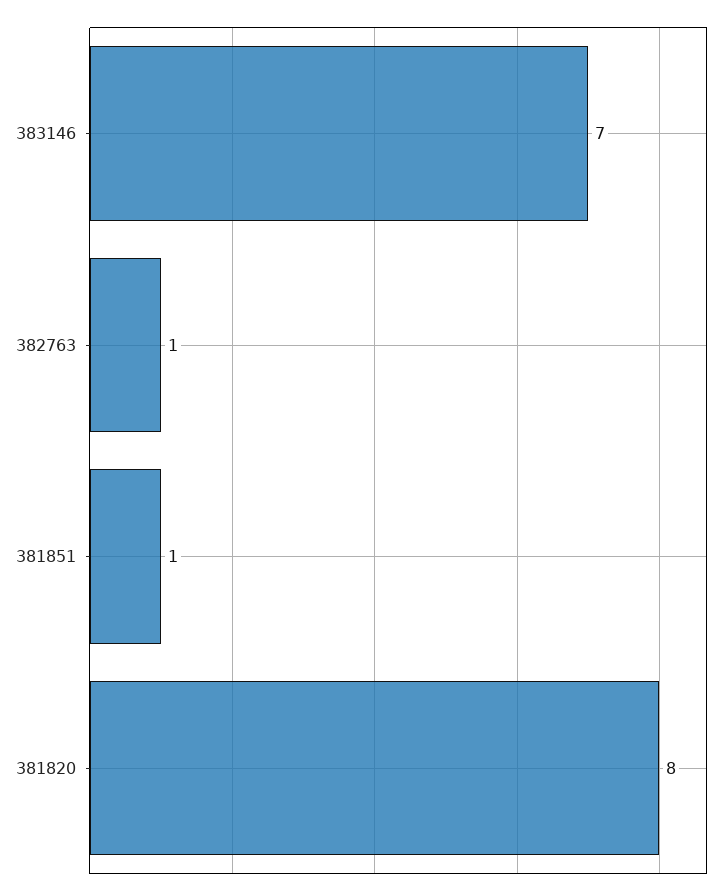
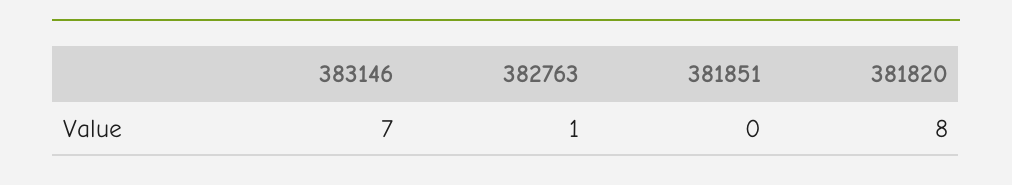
  {
    "383146": 7,
    "382763": 1,
-   "381851": 1,
+   "381851": 0,
    "381820": 8
  }

